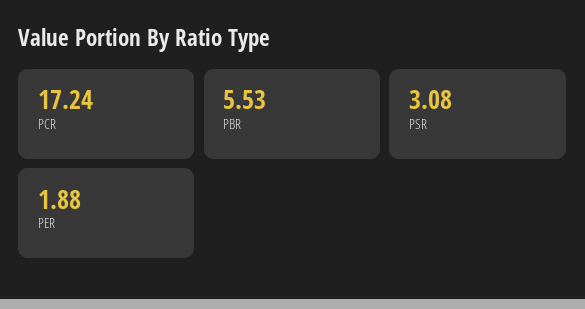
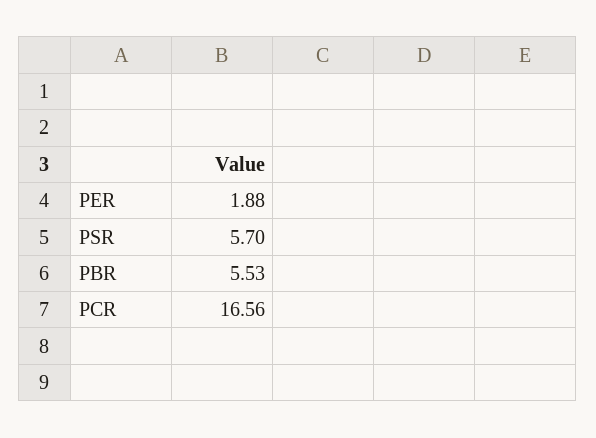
  {
-   "PCR": 17.24,
+   "PCR": 16.56,
    "PBR": 5.53,
-   "PSR": 3.08,
+   "PSR": 5.7,
    "PER": 1.88
  }

